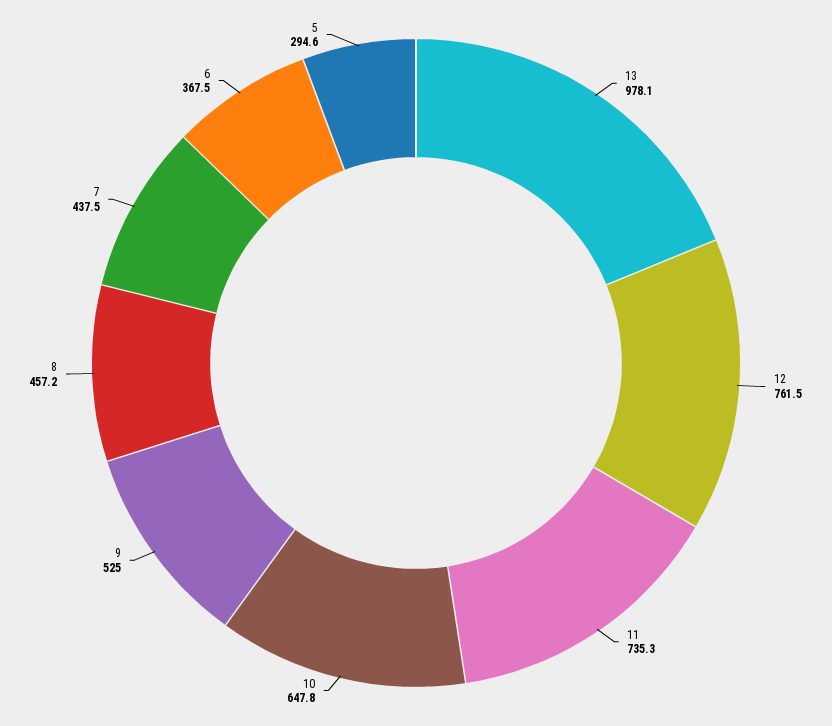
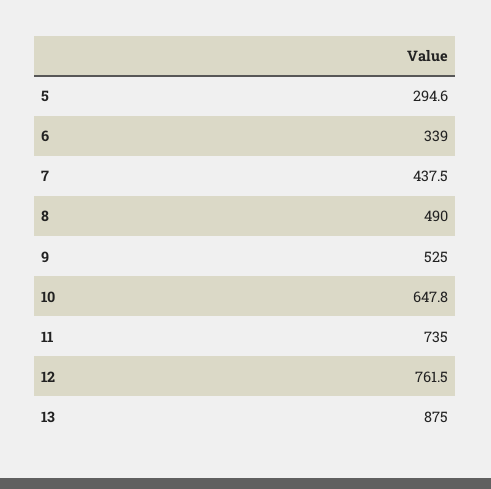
  {
-   "13": 978.1,
+   "13": 875,
    "12": 761.5,
-   "11": 735.3,
+   "11": 735,
    "10": 647.8,
    "9": 525,
-   "8": 457.2,
+   "8": 490,
    "7": 437.5,
-   "6": 367.5,
+   "6": 339,
    "5": 294.6
  }

